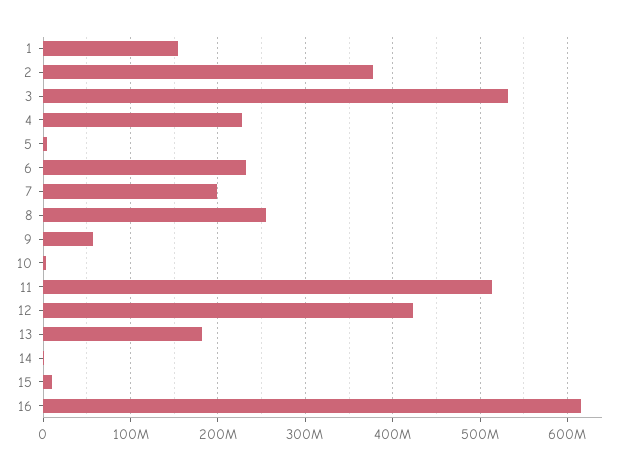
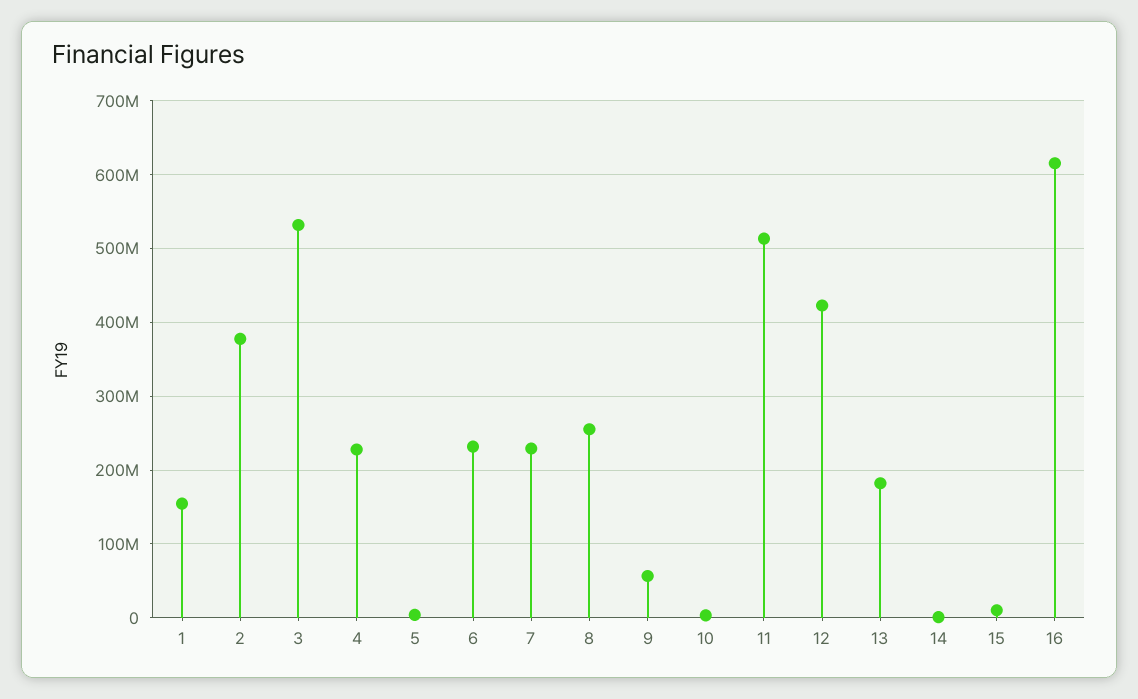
  {
    "1": 150000000,
    "2": 380000000,
    "3": 530000000,
    "4": 230000000,
    "5": 0,
    "6": 230000000,
-   "7": 200000000,
+   "7": 230000000,
    "8": 260000000,
    "9": 60000000,
    "10": 0,
    "11": 510000000,
    "12": 420000000,
    "13": 180000000,
    "14": 0,
    "15": 10000000,
    "16": 620000000
  }

